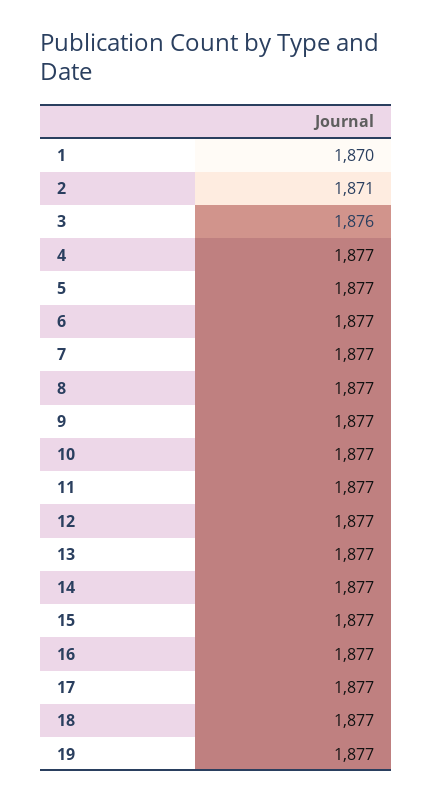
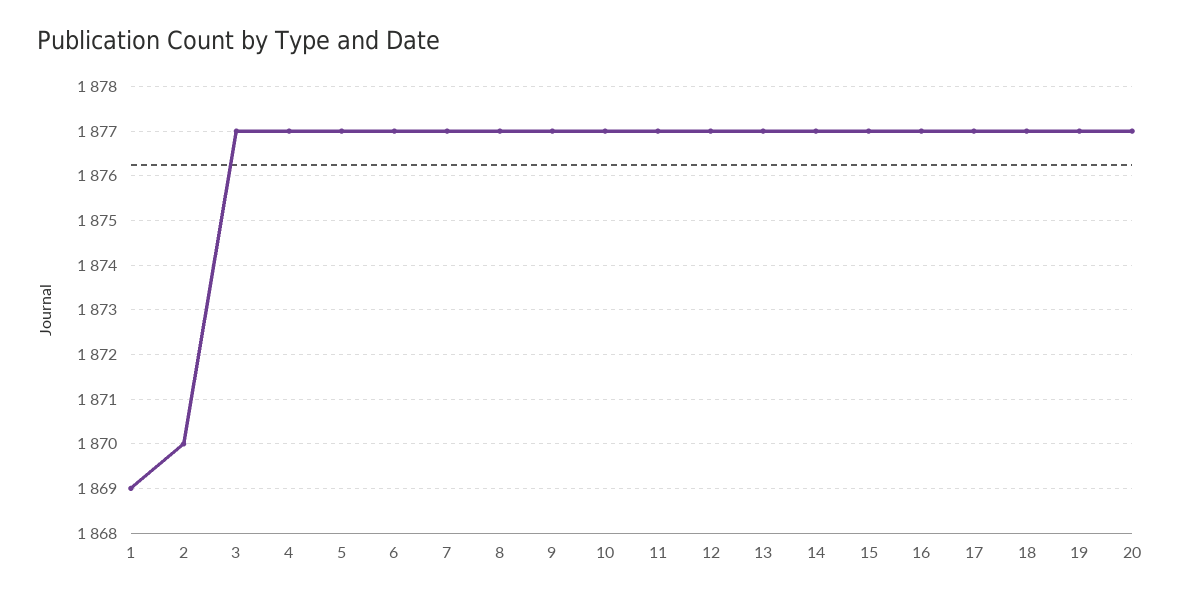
  {
-   "1": 1870,
+   "1": 1869,
-   "2": 1871,
+   "2": 1870,
-   "3": 1876,
+   "3": 1877,
    "4": 1877,
    "5": 1877,
    "6": 1877,
    "7": 1877,
    "8": 1877,
    "9": 1877,
    "10": 1877,
    "11": 1877,
    "12": 1877,
    "13": 1877,
    "14": 1877,
    "15": 1877,
    "16": 1877,
    "17": 1877,
    "18": 1877,
-   "19": 1877
+   "19": 1877,
+   "20": 1877
  }

